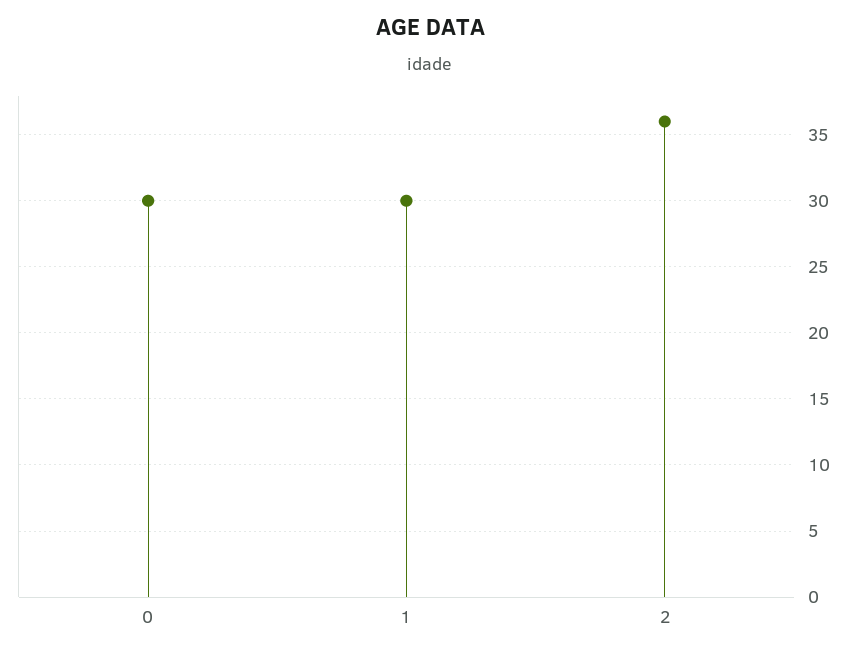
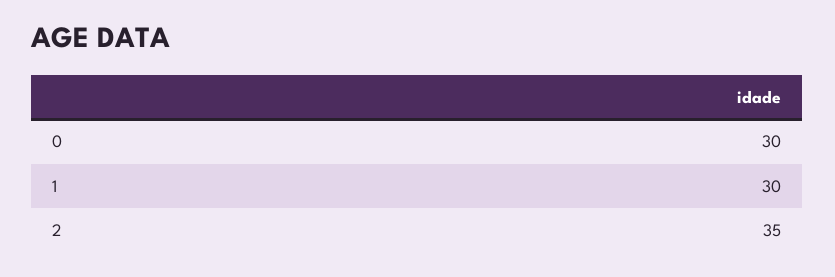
  {
    "0": 30,
    "1": 30,
-   "2": 36
+   "2": 35
  }

